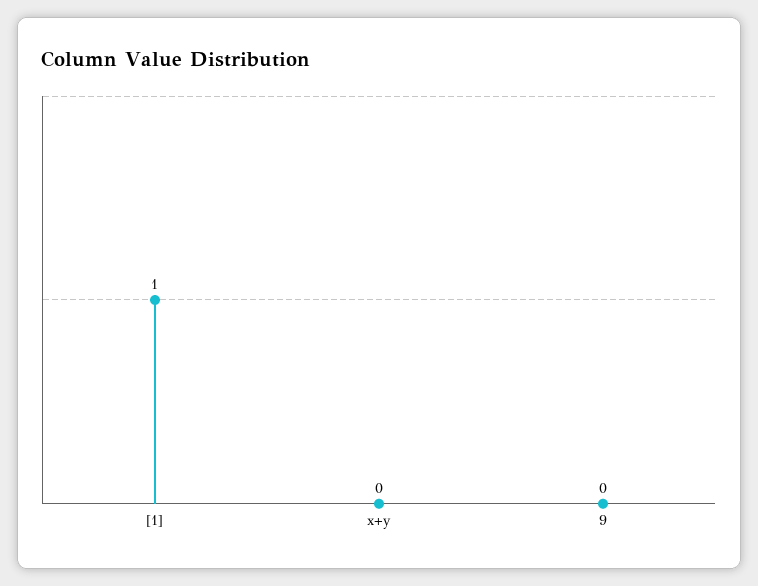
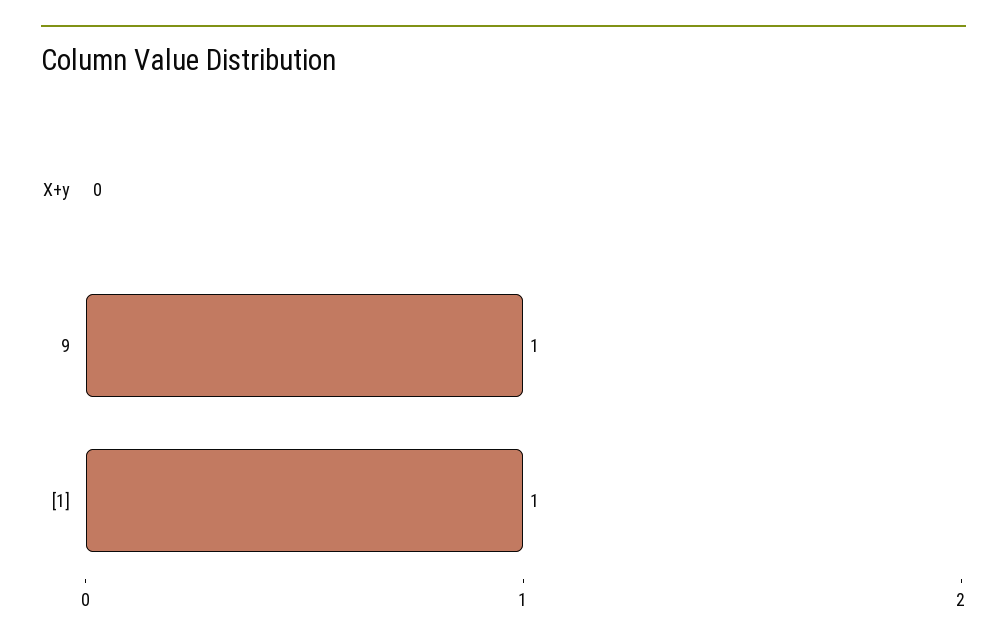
  {
    "[1]": 1,
    "x+y": 0,
-   "9": 0
+   "9": 1
  }

